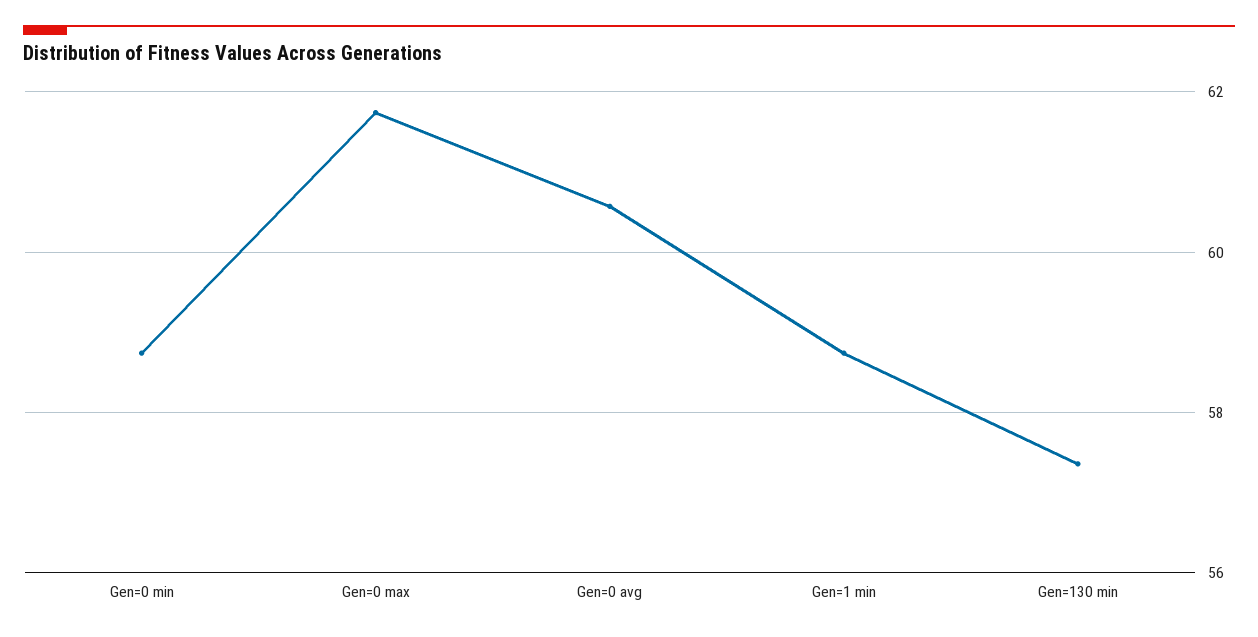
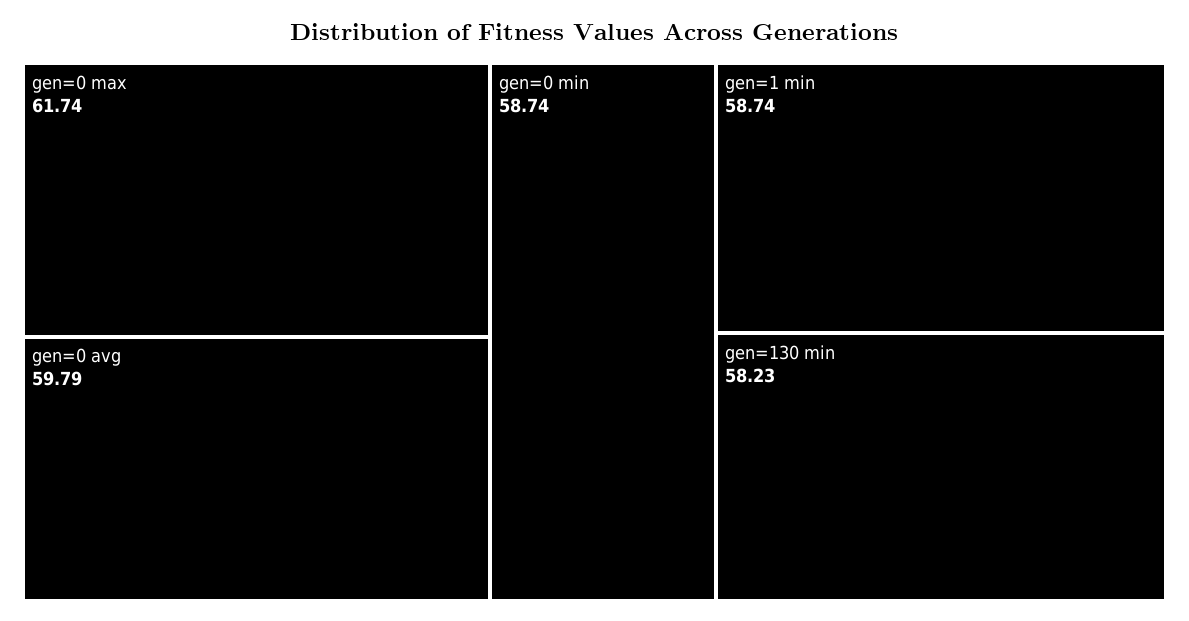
  {
    "Gen=0 min": 58.74,
    "Gen=0 max": 61.74,
-   "Gen=0 avg": 60.6,
+   "Gen=0 avg": 59.79,
    "Gen=1 min": 58.74,
-   "Gen=130 min": 57.4
+   "Gen=130 min": 58.23
  }

